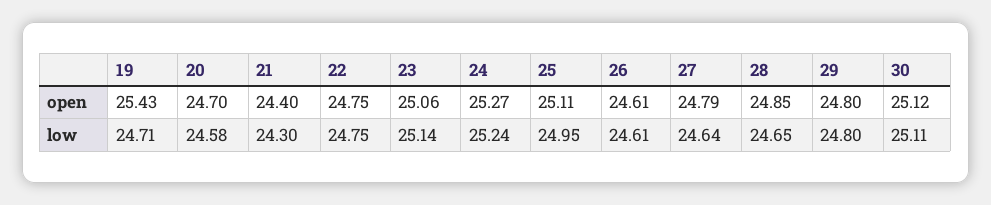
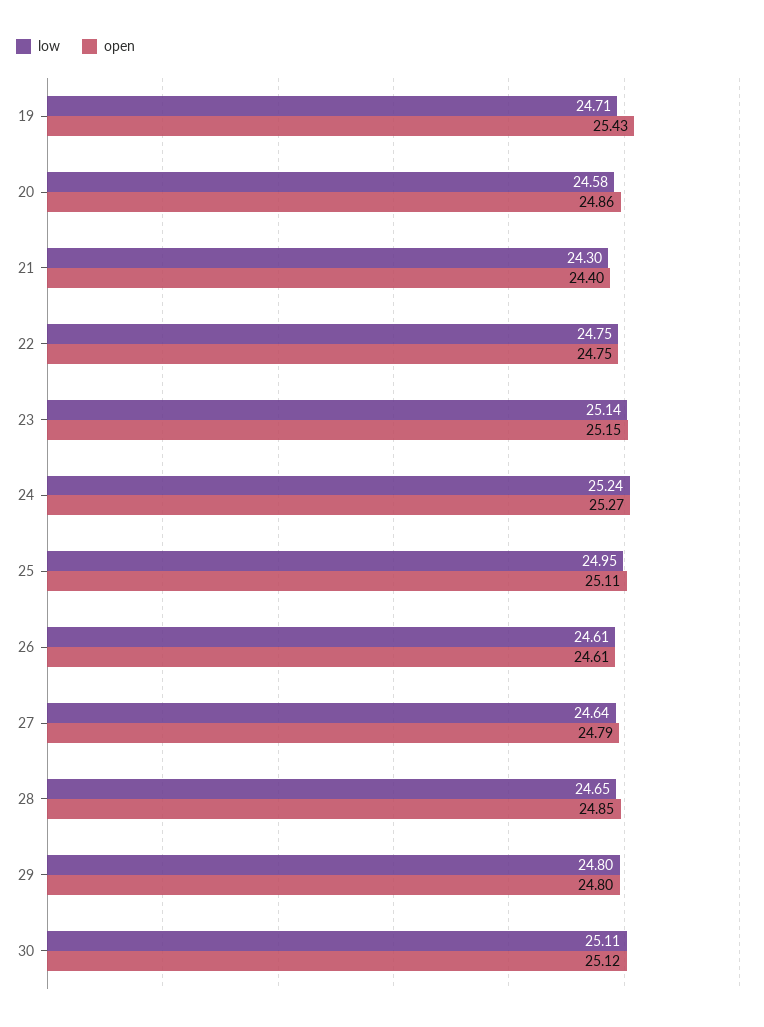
  {
    "open": {
      "19": 25.43,
-     "20": 24.7,
+     "20": 24.86,
      "21": 24.4,
      "22": 24.75,
-     "23": 25.06,
+     "23": 25.15,
      "24": 25.27,
      "25": 25.11,
      "26": 24.61,
      "27": 24.79,
      "28": 24.85,
      "29": 24.8,
      "30": 25.12
    },
    "low": {
      "19": 24.71,
      "20": 24.58,
      "21": 24.3,
      "22": 24.75,
      "23": 25.14,
      "24": 25.24,
      "25": 24.95,
      "26": 24.61,
      "27": 24.64,
      "28": 24.65,
      "29": 24.8,
      "30": 25.11
    }
  }

